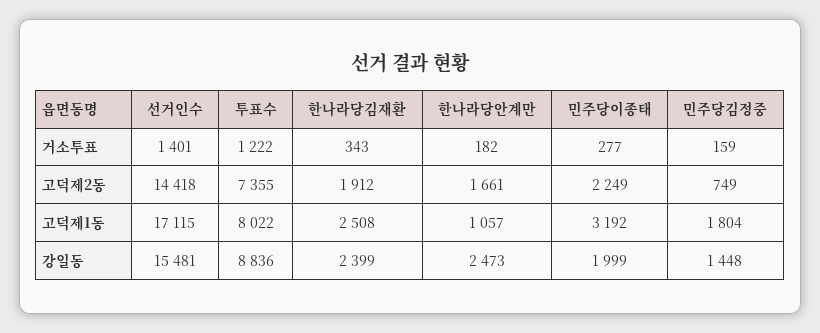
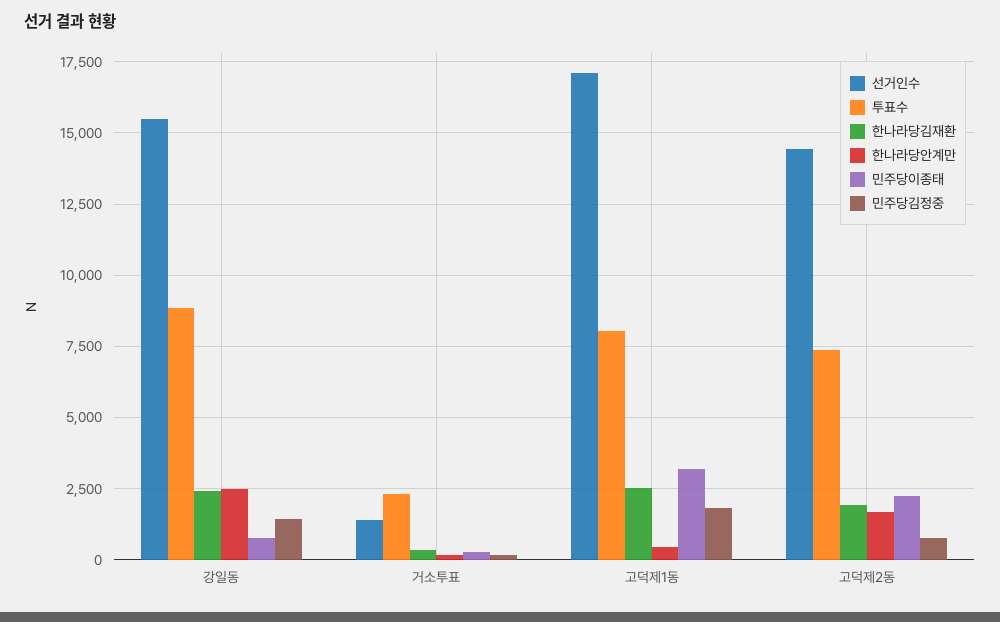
  {
    "선거인수": {
      "거소투표": 1401,
      "고덕제2동": 14418,
      "고덕제1동": 17115,
      "강일동": 15481
    },
    "투표수": {
-     "거소투표": 1222,
+     "거소투표": 2250,
      "고덕제2동": 7355,
      "고덕제1동": 8022,
      "강일동": 8836
    },
    "한나라당김재환": {
      "거소투표": 343,
      "고덕제2동": 1912,
      "고덕제1동": 2508,
      "강일동": 2399
    },
    "한나라당안계만": {
      "거소투표": 182,
      "고덕제2동": 1661,
-     "고덕제1동": 1057,
+     "고덕제1동": 500,
      "강일동": 2473
    },
    "민주당이종태": {
      "거소투표": 277,
      "고덕제2동": 2249,
      "고덕제1동": 3192,
-     "강일동": 1999
+     "강일동": 750
    },
    "민주당김정중": {
      "거소투표": 159,
      "고덕제2동": 749,
      "고덕제1동": 1804,
      "강일동": 1448
    }
  }

